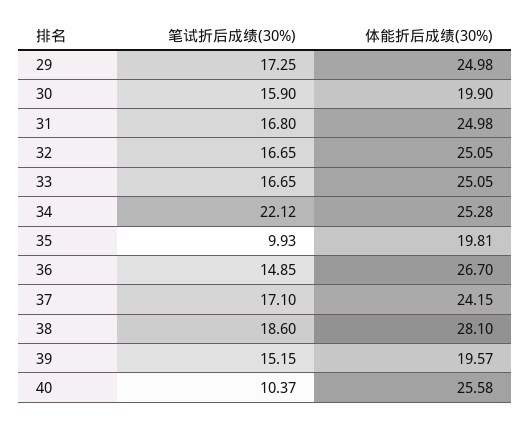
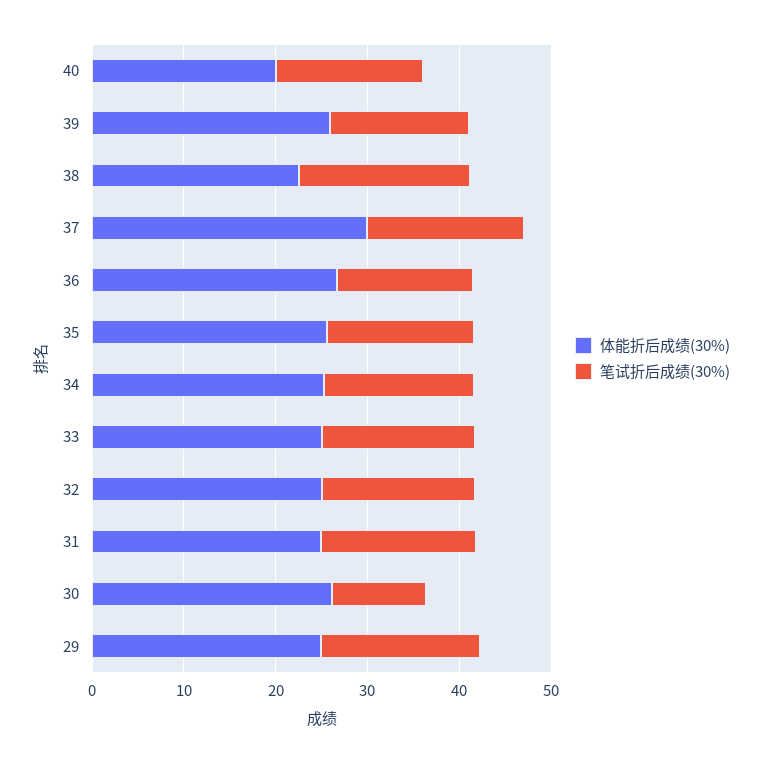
  {
    "笔试折后成绩(30%)": {
      "29": 17.25,
-     "30": 15.9,
+     "30": 10,
      "31": 16.8,
      "32": 16.65,
      "33": 16.65,
-     "34": 22.12,
+     "34": 16,
-     "35": 9.93,
+     "35": 16,
      "36": 14.85,
      "37": 17.1,
      "38": 18.6,
      "39": 15.15,
-     "40": 10.37
+     "40": 16
    },
    "体能折后成绩(30%)": {
      "29": 24.98,
-     "30": 19.9,
+     "30": 26,
      "31": 24.98,
      "32": 25.05,
      "33": 25.05,
      "34": 25.28,
-     "35": 19.81,
+     "35": 26,
      "36": 26.7,
-     "37": 24.15,
+     "37": 30,
-     "38": 28.1,
+     "38": 22,
-     "39": 19.57,
+     "39": 26,
-     "40": 25.58
+     "40": 20
    }
  }

